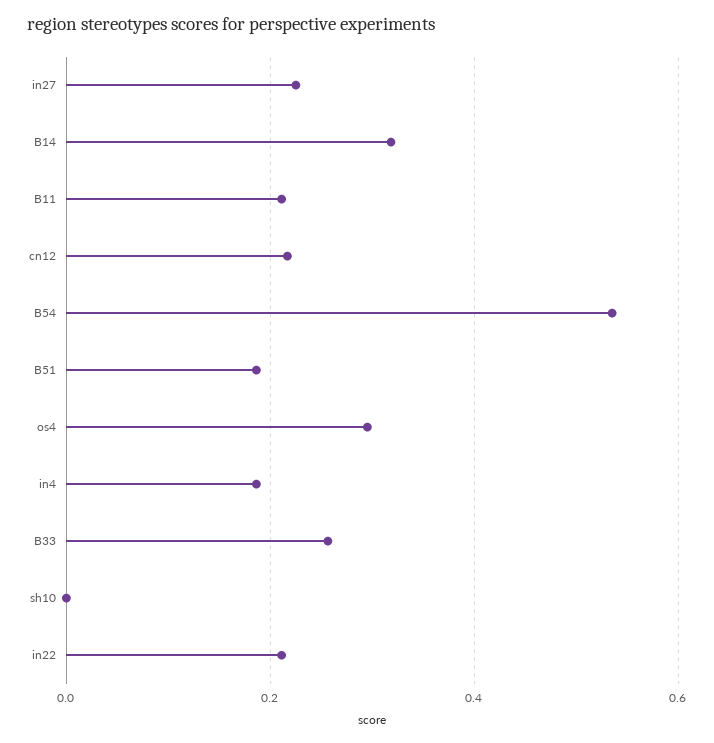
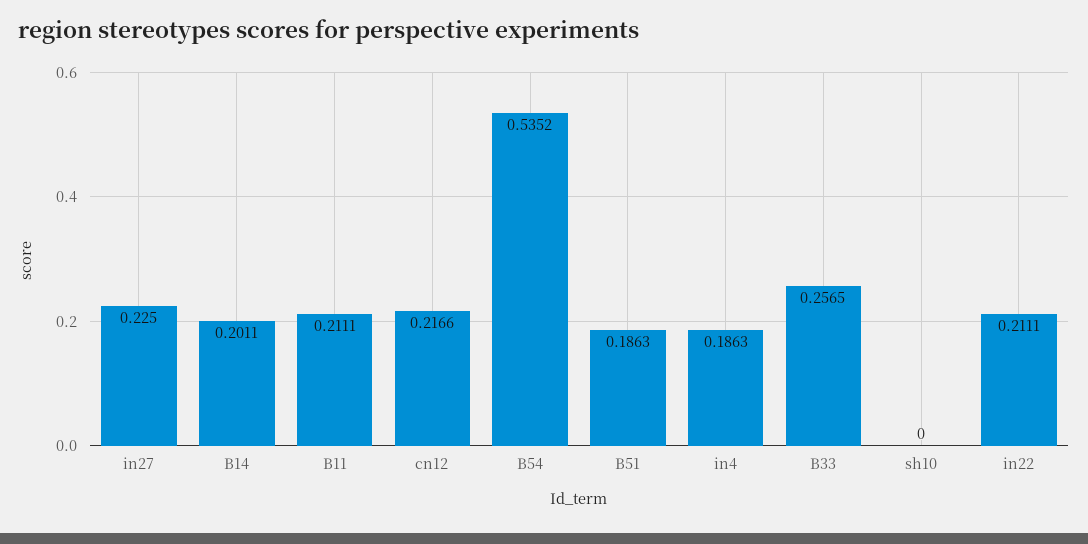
  {
    "in27": 0.225,
-   "B14": 0.32,
+   "B14": 0.2011,
    "B11": 0.2111,
    "cn12": 0.2166,
    "B54": 0.5352,
    "B51": 0.1863,
-   "os4": 0.3,
    "in4": 0.1863,
    "B33": 0.2565,
    "sh10": 0,
    "in22": 0.2111
  }

